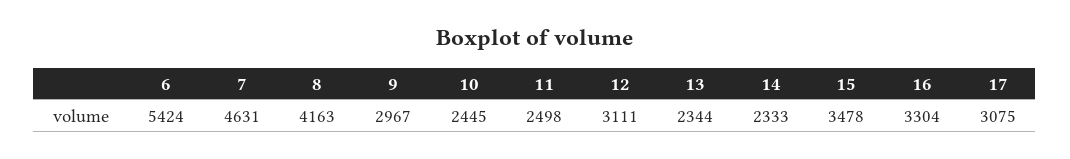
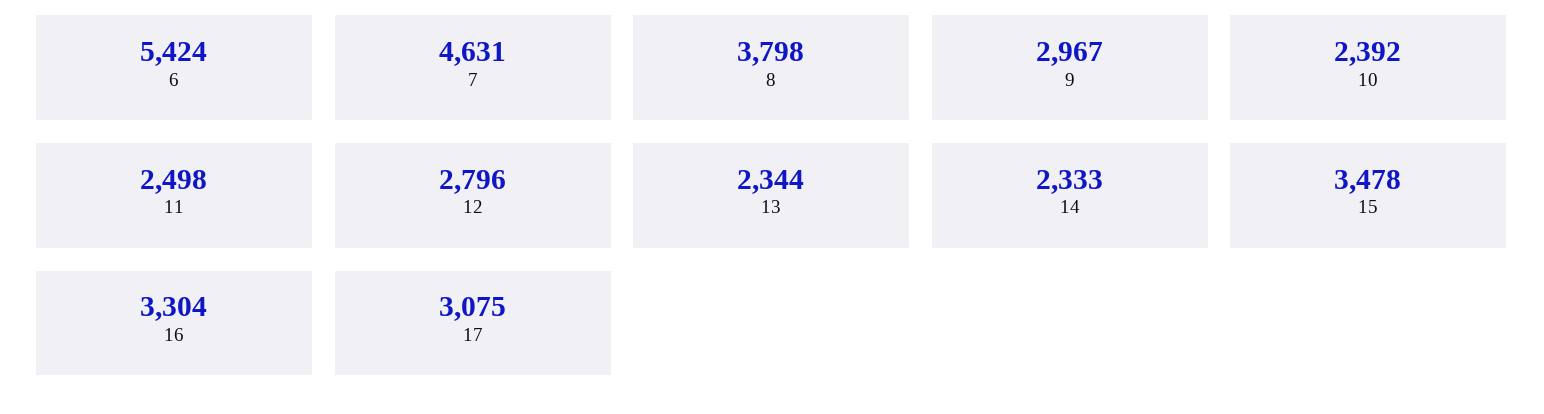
  {
    "6": 5424,
    "7": 4631,
-   "8": 4163,
+   "8": 3798,
    "9": 2967,
-   "10": 2445,
+   "10": 2392,
    "11": 2498,
-   "12": 3111,
+   "12": 2796,
    "13": 2344,
    "14": 2333,
    "15": 3478,
    "16": 3304,
    "17": 3075
  }

